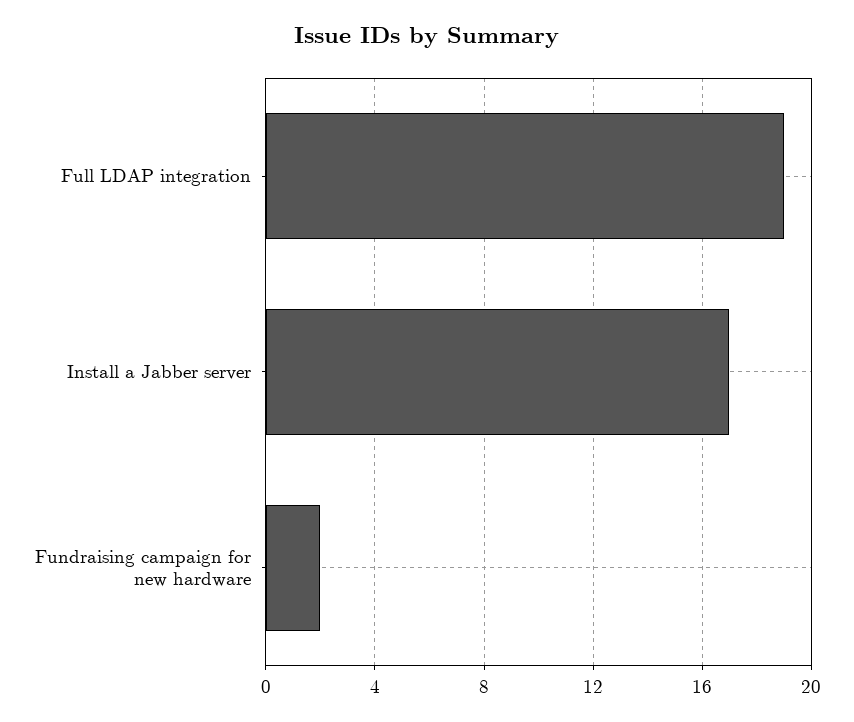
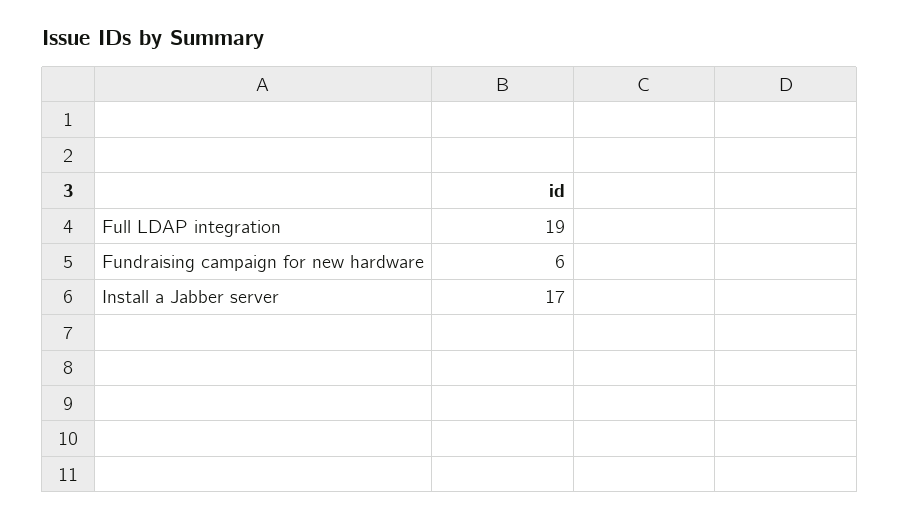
  {
    "Full LDAP integration": 19,
    "Install a Jabber server": 17,
-   "Fundraising campaign for new hardware": 2
+   "Fundraising campaign for new hardware": 6
  }

